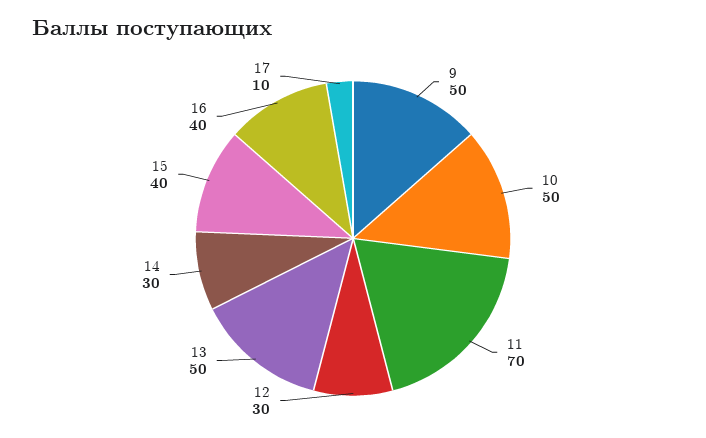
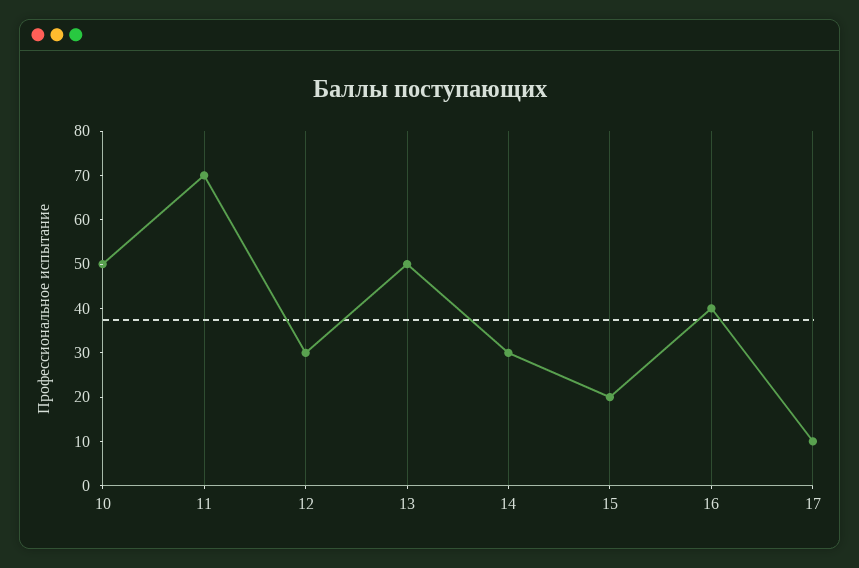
  {
-   "9": 50,
    "10": 50,
    "11": 70,
    "12": 30,
    "13": 50,
    "14": 30,
-   "15": 40,
+   "15": 20,
    "16": 40,
    "17": 10
  }

